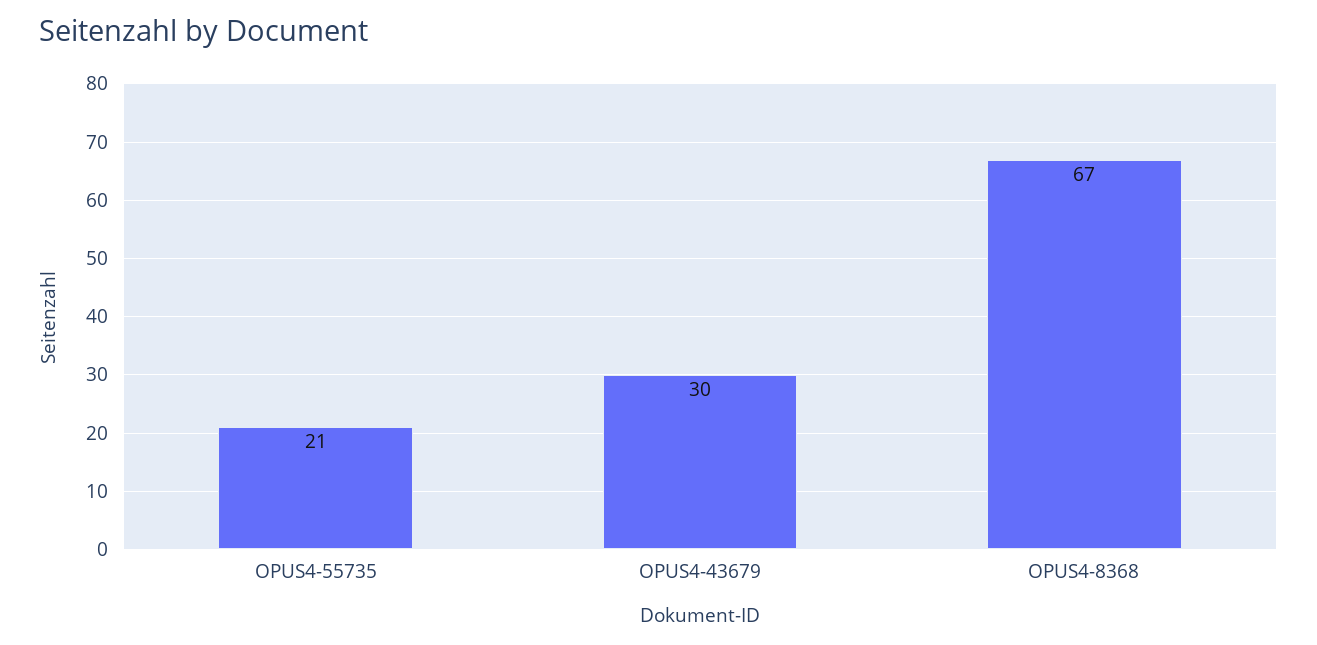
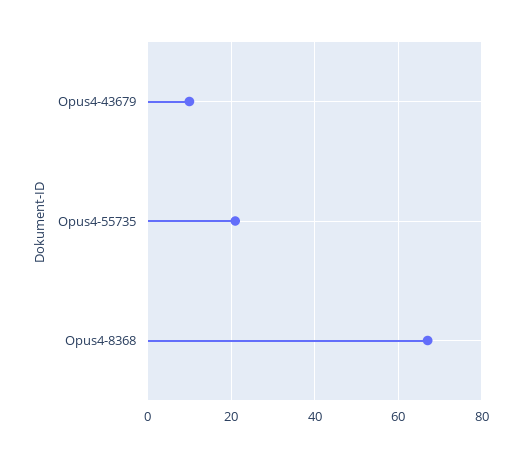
  {
    "OPUS4-55735": 21,
-   "OPUS4-43679": 30,
+   "OPUS4-43679": 10,
    "OPUS4-8368": 67
  }

